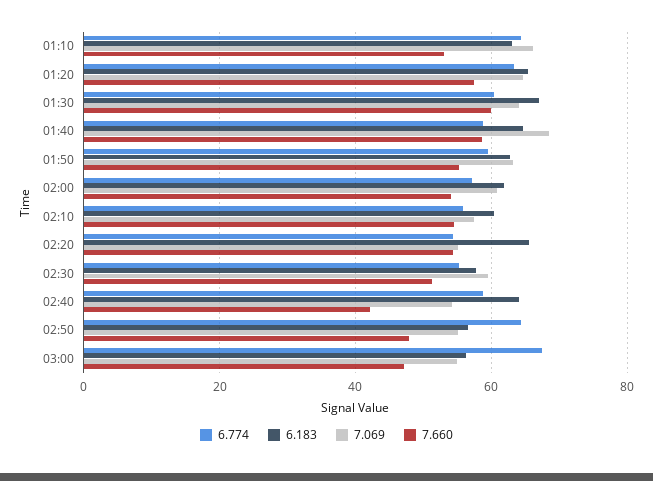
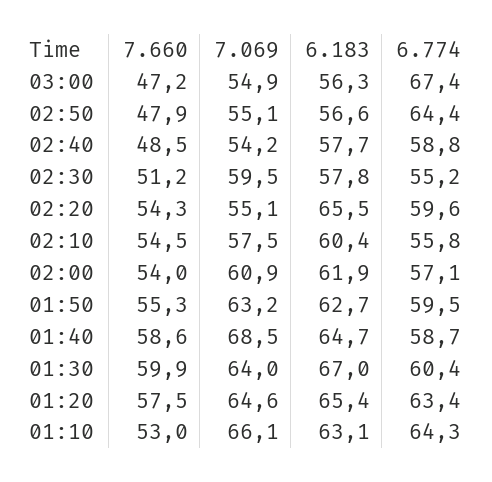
  {
    "6.774": {
      "01:10": 64.3,
      "01:20": 63.4,
      "01:30": 60.4,
      "01:40": 58.7,
      "01:50": 59.5,
      "02:00": 57.1,
      "02:10": 55.8,
-     "02:20": 54,
+     "02:20": 59.6,
      "02:30": 55.2,
      "02:40": 58.8,
      "02:50": 64.4,
      "03:00": 67.4
    },
    "6.183": {
      "01:10": 63.1,
      "01:20": 65.4,
      "01:30": 67,
      "01:40": 64.7,
      "01:50": 62.7,
      "02:00": 61.9,
      "02:10": 60.4,
      "02:20": 65.5,
      "02:30": 57.8,
-     "02:40": 64,
+     "02:40": 57.7,
      "02:50": 56.6,
      "03:00": 56.3
    },
    "7.069": {
      "01:10": 66.1,
      "01:20": 64.6,
      "01:30": 64,
      "01:40": 68.5,
      "01:50": 63.2,
      "02:00": 60.9,
      "02:10": 57.5,
      "02:20": 55.1,
      "02:30": 59.5,
      "02:40": 54.2,
      "02:50": 55.1,
      "03:00": 54.9
    },
    "7.660": {
      "01:10": 53,
      "01:20": 57.5,
      "01:30": 59.9,
      "01:40": 58.6,
      "01:50": 55.3,
      "02:00": 54,
      "02:10": 54.5,
      "02:20": 54.3,
      "02:30": 51.2,
-     "02:40": 42,
+     "02:40": 48.5,
      "02:50": 47.9,
      "03:00": 47.2
    }
  }

